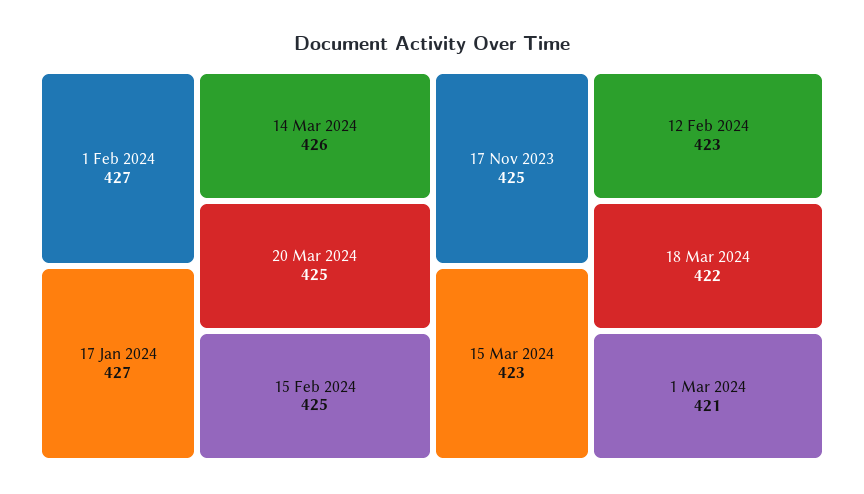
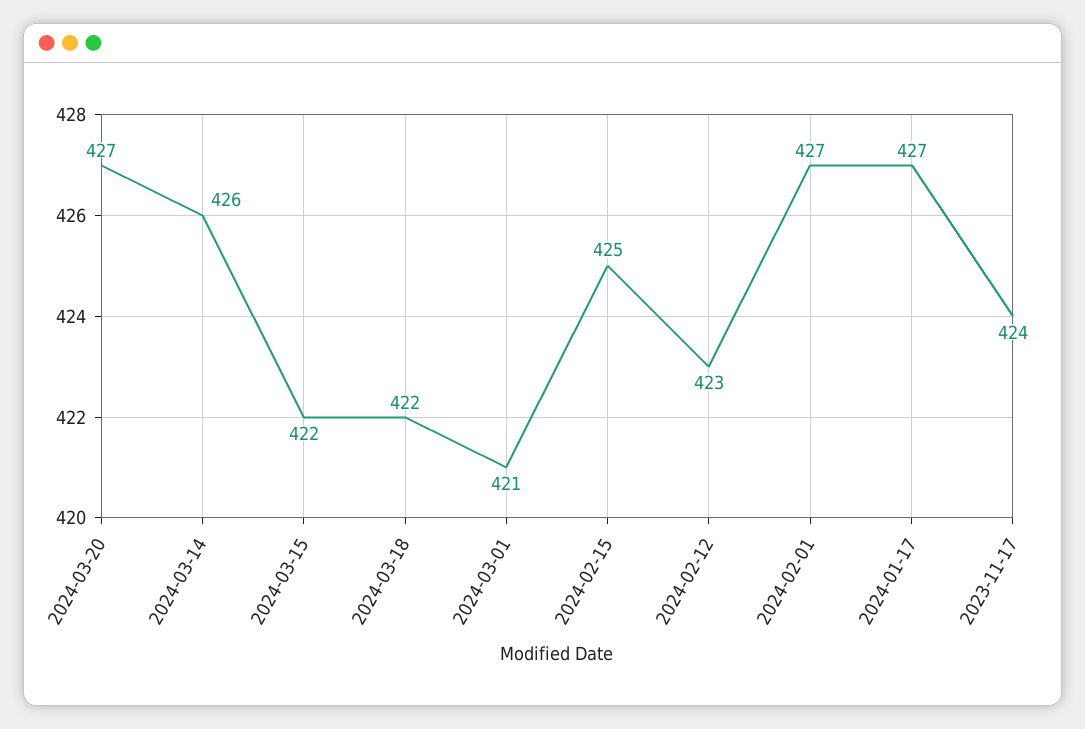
  {
    "1 Feb 2024": 427,
    "17 Jan 2024": 427,
    "14 Mar 2024": 426,
-   "20 Mar 2024": 425,
+   "20 Mar 2024": 427,
    "15 Feb 2024": 425,
-   "17 Nov 2023": 425,
+   "17 Nov 2023": 424,
-   "15 Mar 2024": 423,
+   "15 Mar 2024": 422,
    "12 Feb 2024": 423,
    "18 Mar 2024": 422,
    "1 Mar 2024": 421
  }

